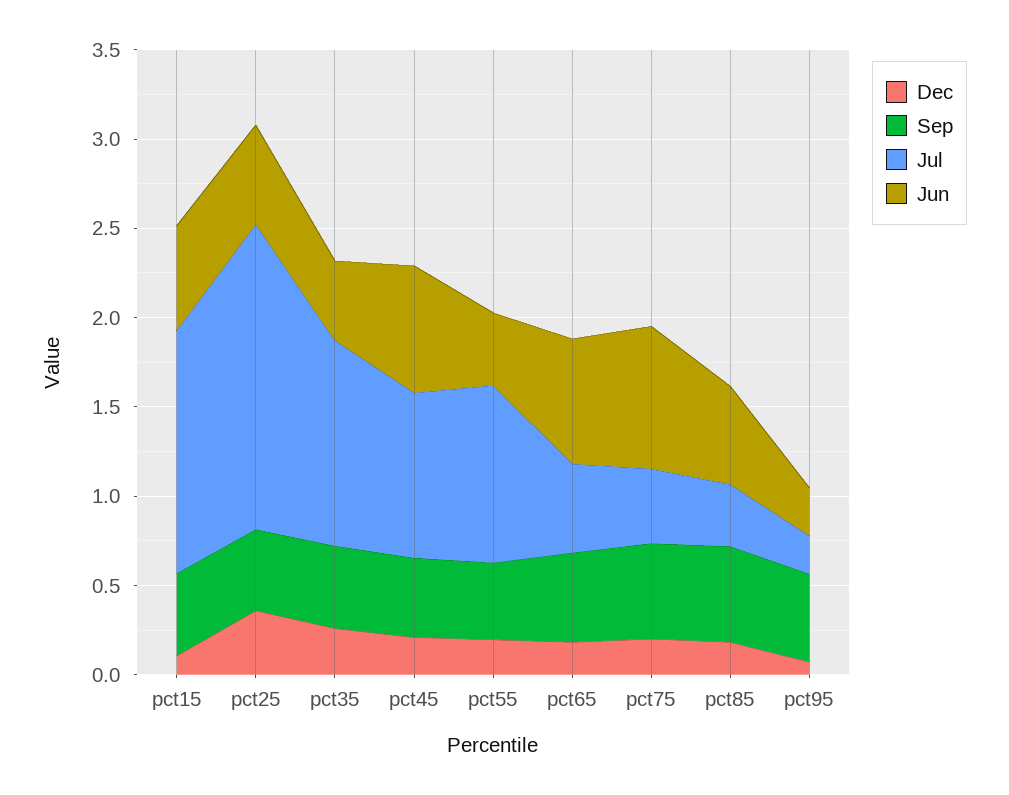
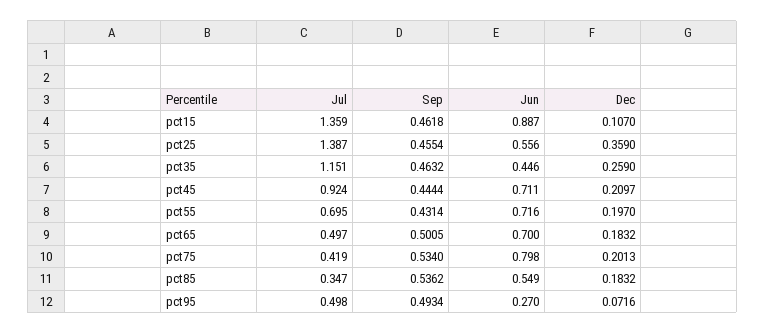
  {
    "Dec": {
      "pct15": 0.107,
      "pct25": 0.359,
      "pct35": 0.259,
      "pct45": 0.2097,
      "pct55": 0.197,
      "pct65": 0.1832,
      "pct75": 0.2013,
      "pct85": 0.1832,
      "pct95": 0.0716
    },
    "Sep": {
      "pct15": 0.4618,
      "pct25": 0.4554,
      "pct35": 0.4632,
      "pct45": 0.4444,
      "pct55": 0.4314,
      "pct65": 0.5005,
      "pct75": 0.534,
      "pct85": 0.5362,
      "pct95": 0.4934
    },
    "Jul": {
      "pct15": 1.359,
-     "pct25": 1.7,
+     "pct25": 1.387,
      "pct35": 1.151,
      "pct45": 0.924,
-     "pct55": 1,
+     "pct55": 0.695,
      "pct65": 0.497,
      "pct75": 0.419,
      "pct85": 0.347,
-     "pct95": 0.2
+     "pct95": 0.498
    },
    "Jun": {
-     "pct15": 0.6,
+     "pct15": 0.887,
      "pct25": 0.556,
      "pct35": 0.446,
      "pct45": 0.711,
-     "pct55": 0.4,
+     "pct55": 0.716,
      "pct65": 0.7,
      "pct75": 0.798,
      "pct85": 0.549,
      "pct95": 0.27
    }
  }

